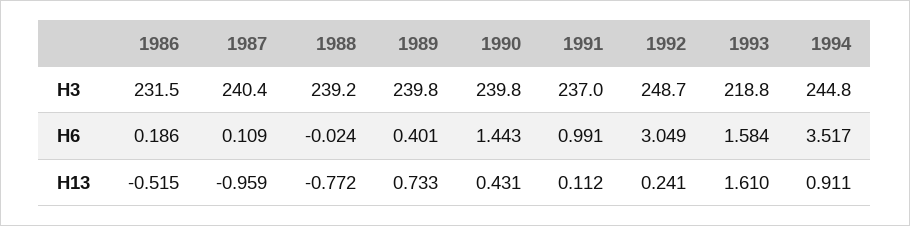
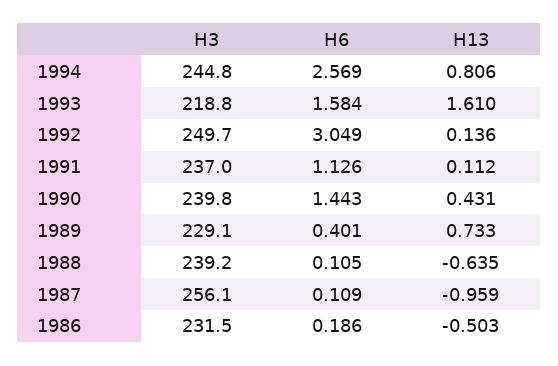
  {
    "1986": {
      "H3": 231.5,
      "H6": 0.186,
-     "H13": -0.515
+     "H13": -0.503
    },
    "1987": {
-     "H3": 240.4,
+     "H3": 256.1,
      "H6": 0.109,
      "H13": -0.959
    },
    "1988": {
      "H3": 239.2,
-     "H6": -0.024,
+     "H6": 0.105,
-     "H13": -0.772
+     "H13": -0.635
    },
    "1989": {
-     "H3": 239.8,
+     "H3": 229.1,
      "H6": 0.401,
      "H13": 0.733
    },
    "1990": {
      "H3": 239.8,
      "H6": 1.443,
      "H13": 0.431
    },
    "1991": {
      "H3": 237,
-     "H6": 0.991,
+     "H6": 1.126,
      "H13": 0.112
    },
    "1992": {
-     "H3": 248.7,
+     "H3": 249.7,
      "H6": 3.049,
-     "H13": 0.241
+     "H13": 0.136
    },
    "1993": {
      "H3": 218.8,
      "H6": 1.584,
      "H13": 1.61
    },
    "1994": {
      "H3": 244.8,
-     "H6": 3.517,
+     "H6": 2.569,
-     "H13": 0.911
+     "H13": 0.806
    }
  }

